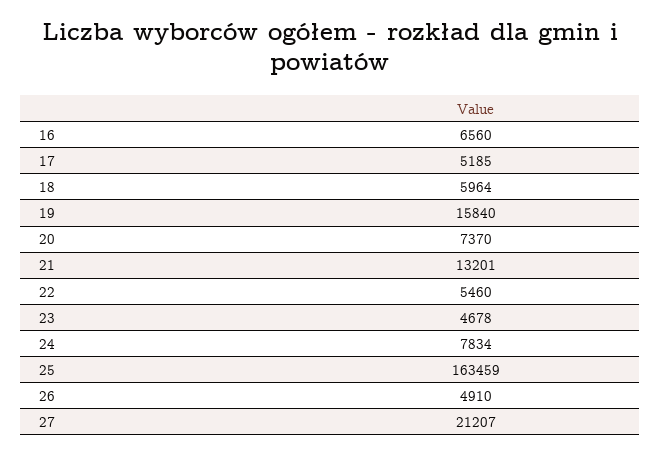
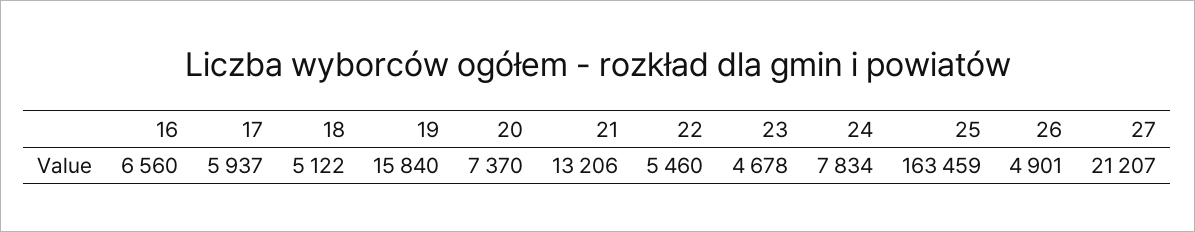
  {
    "16": 6560,
-   "17": 5185,
+   "17": 5937,
-   "18": 5964,
+   "18": 5122,
    "19": 15840,
    "20": 7370,
-   "21": 13201,
+   "21": 13206,
    "22": 5460,
    "23": 4678,
    "24": 7834,
    "25": 163459,
-   "26": 4910,
+   "26": 4901,
    "27": 21207
  }

